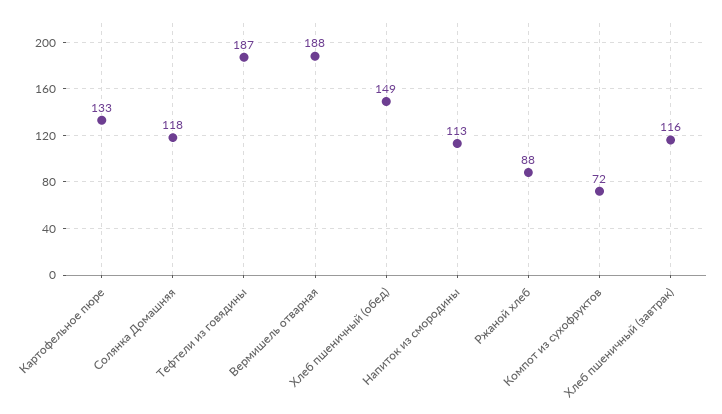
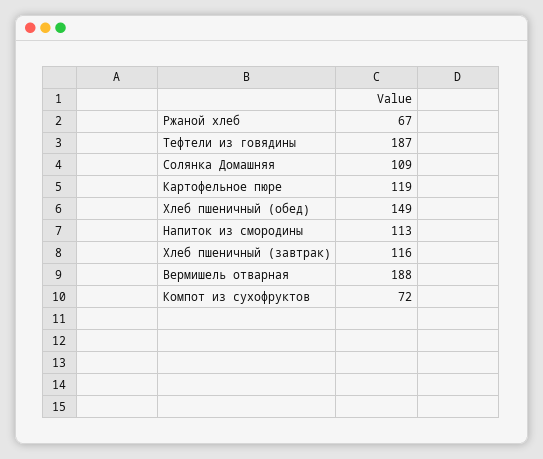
  {
-   "Картофельное пюре": 133,
+   "Картофельное пюре": 119,
-   "Солянка Домашняя": 118,
+   "Солянка Домашняя": 109,
    "Тефтели из говядины": 187,
    "Вермишель отварная": 188,
    "Хлеб пшеничный (обед)": 149,
    "Напиток из смородины": 113,
-   "Ржаной хлеб": 88,
+   "Ржаной хлеб": 67,
    "Компот из сухофруктов": 72,
    "Хлеб пшеничный (завтрак)": 116
  }

